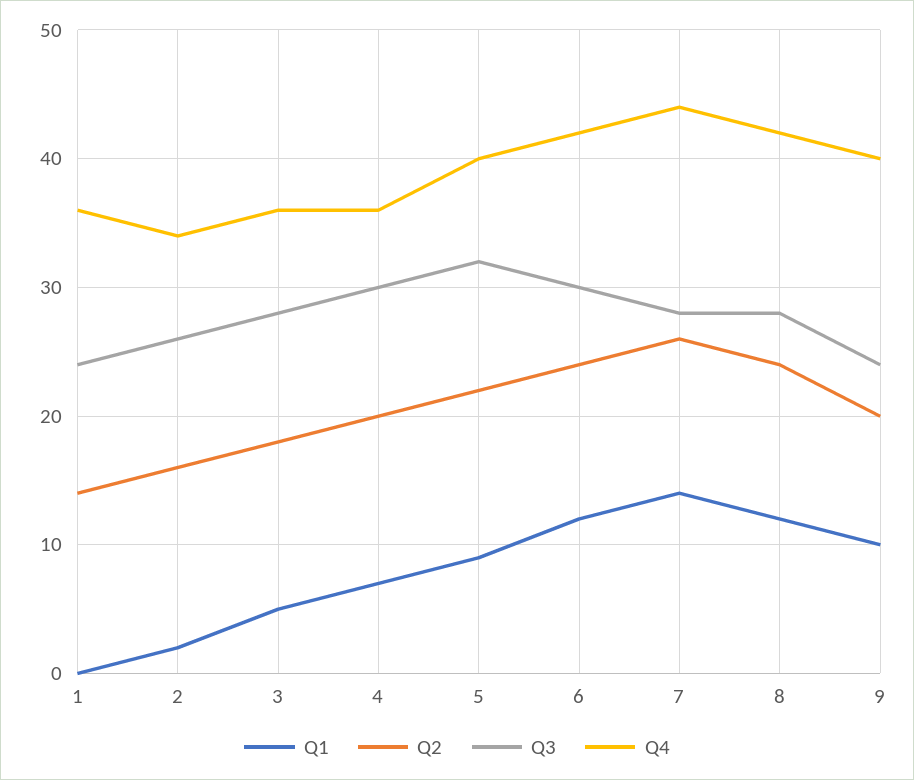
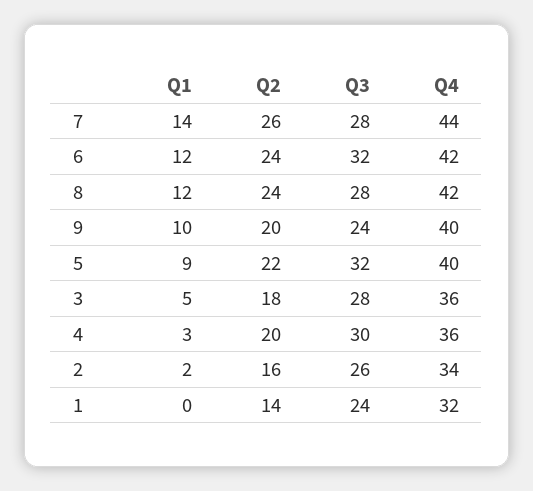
  {
    "Q1": {
      "1": 0,
      "2": 2,
      "3": 5,
-     "4": 7,
+     "4": 3,
      "5": 9,
      "6": 12,
      "7": 14,
      "8": 12,
      "9": 10
    },
    "Q2": {
      "1": 14,
      "2": 16,
      "3": 18,
      "4": 20,
      "5": 22,
      "6": 24,
      "7": 26,
      "8": 24,
      "9": 20
    },
    "Q3": {
      "1": 24,
      "2": 26,
      "3": 28,
      "4": 30,
      "5": 32,
-     "6": 30,
+     "6": 32,
      "7": 28,
      "8": 28,
      "9": 24
    },
    "Q4": {
-     "1": 36,
+     "1": 32,
      "2": 34,
      "3": 36,
      "4": 36,
      "5": 40,
      "6": 42,
      "7": 44,
      "8": 42,
      "9": 40
    }
  }

